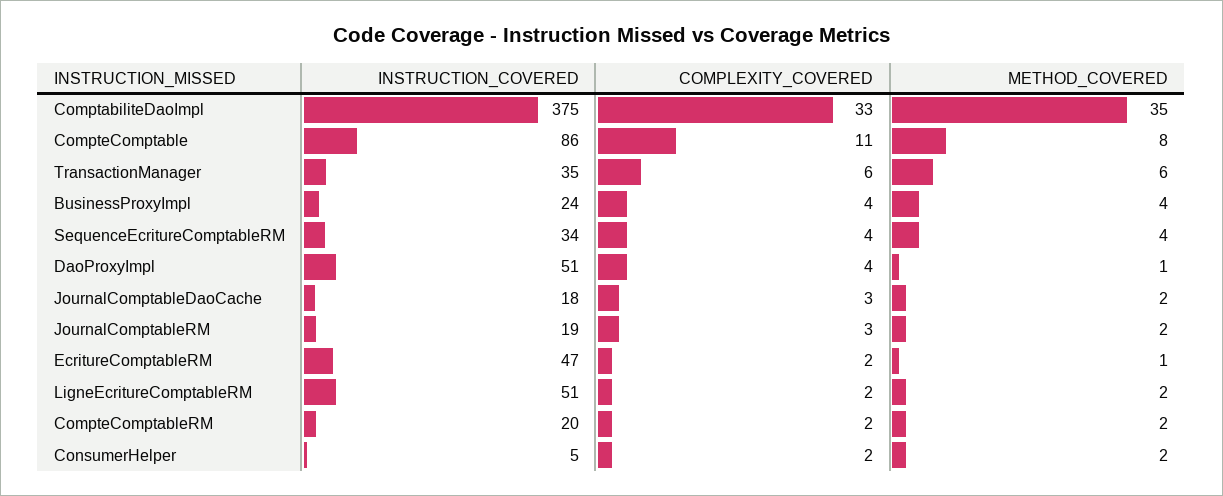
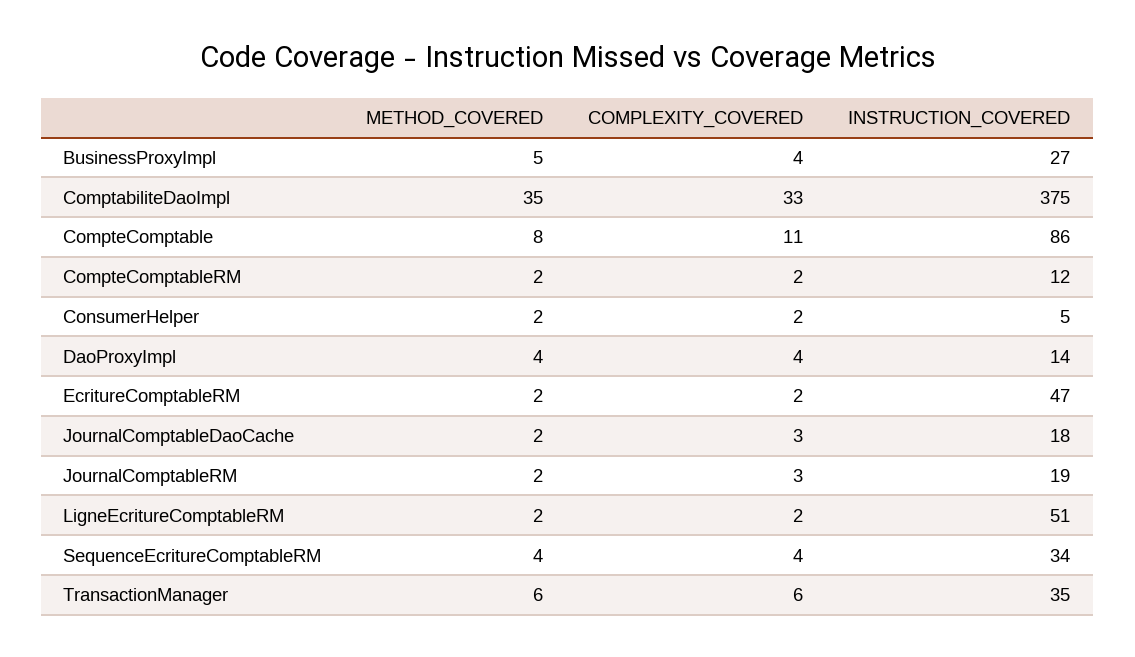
  {
    "INSTRUCTION_COVERED": {
      "ComptabiliteDaoImpl": 375,
      "CompteComptable": 86,
      "TransactionManager": 35,
-     "BusinessProxyImpl": 24,
+     "BusinessProxyImpl": 27,
      "SequenceEcritureComptableRM": 34,
-     "DaoProxyImpl": 51,
+     "DaoProxyImpl": 14,
      "JournalComptableDaoCache": 18,
      "JournalComptableRM": 19,
      "EcritureComptableRM": 47,
      "LigneEcritureComptableRM": 51,
-     "CompteComptableRM": 20,
+     "CompteComptableRM": 12,
      "ConsumerHelper": 5
    },
    "COMPLEXITY_COVERED": {
      "ComptabiliteDaoImpl": 33,
      "CompteComptable": 11,
      "TransactionManager": 6,
      "BusinessProxyImpl": 4,
      "SequenceEcritureComptableRM": 4,
      "DaoProxyImpl": 4,
      "JournalComptableDaoCache": 3,
      "JournalComptableRM": 3,
      "EcritureComptableRM": 2,
      "LigneEcritureComptableRM": 2,
      "CompteComptableRM": 2,
      "ConsumerHelper": 2
    },
    "METHOD_COVERED": {
      "ComptabiliteDaoImpl": 35,
      "CompteComptable": 8,
      "TransactionManager": 6,
-     "BusinessProxyImpl": 4,
+     "BusinessProxyImpl": 5,
      "SequenceEcritureComptableRM": 4,
-     "DaoProxyImpl": 1,
+     "DaoProxyImpl": 4,
      "JournalComptableDaoCache": 2,
      "JournalComptableRM": 2,
-     "EcritureComptableRM": 1,
+     "EcritureComptableRM": 2,
      "LigneEcritureComptableRM": 2,
      "CompteComptableRM": 2,
      "ConsumerHelper": 2
    }
  }

